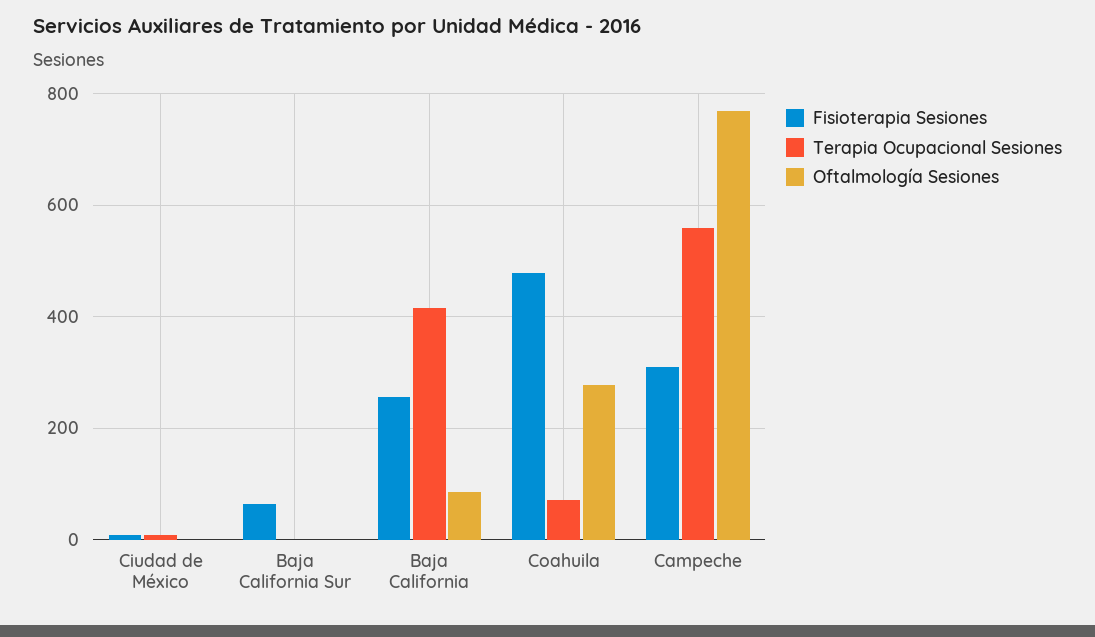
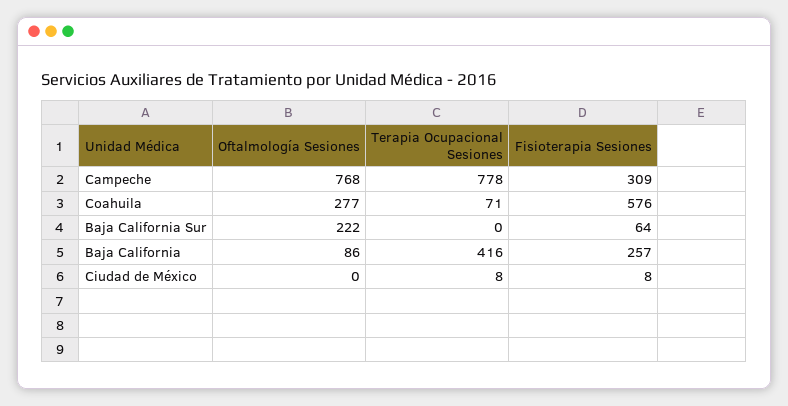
  {
    "Fisioterapia Sesiones": {
      "Ciudad de México": 8,
      "Baja California Sur": 64,
      "Baja California": 257,
-     "Coahuila": 480,
+     "Coahuila": 576,
      "Campeche": 309
    },
    "Terapia Ocupacional Sesiones": {
      "Ciudad de México": 8,
      "Baja California Sur": 0,
      "Baja California": 416,
      "Coahuila": 71,
-     "Campeche": 560
+     "Campeche": 778
    },
    "Oftalmología Sesiones": {
      "Ciudad de México": 0,
-     "Baja California Sur": 0,
+     "Baja California Sur": 222,
      "Baja California": 86,
      "Coahuila": 277,
      "Campeche": 768
    }
  }

